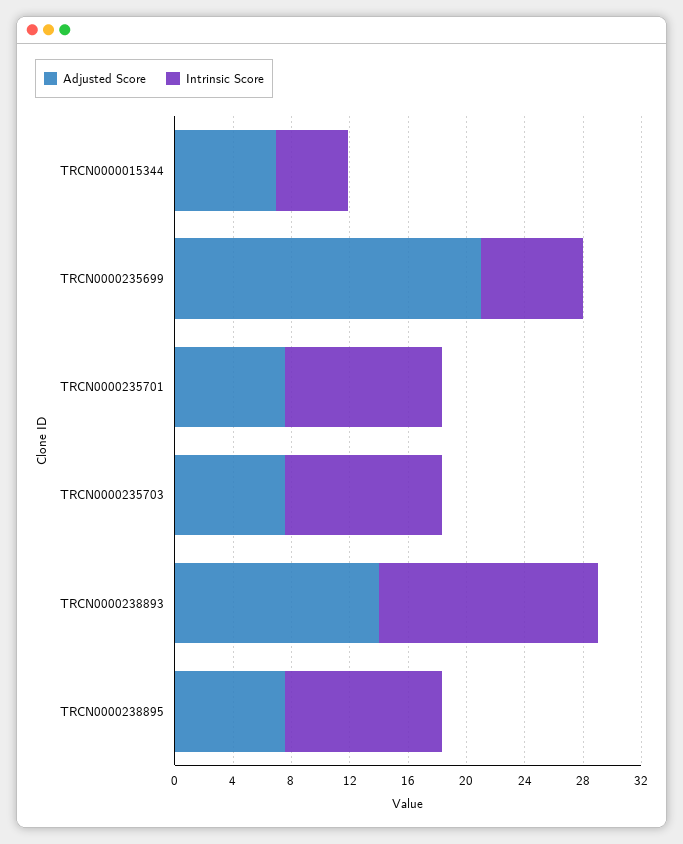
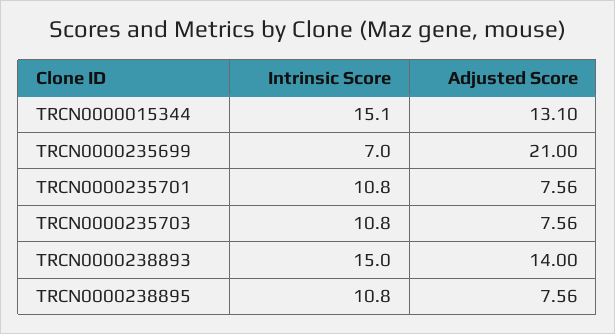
  {
    "Adjusted Score": {
-     "TRCN0000015344": 7,
+     "TRCN0000015344": 13.1,
      "TRCN0000235699": 21,
      "TRCN0000235701": 7.56,
      "TRCN0000235703": 7.56,
      "TRCN0000238893": 14,
      "TRCN0000238895": 7.56
    },
    "Intrinsic Score": {
-     "TRCN0000015344": 5,
+     "TRCN0000015344": 15.1,
      "TRCN0000235699": 7,
      "TRCN0000235701": 10.8,
      "TRCN0000235703": 10.8,
      "TRCN0000238893": 15,
      "TRCN0000238895": 10.8
    }
  }

